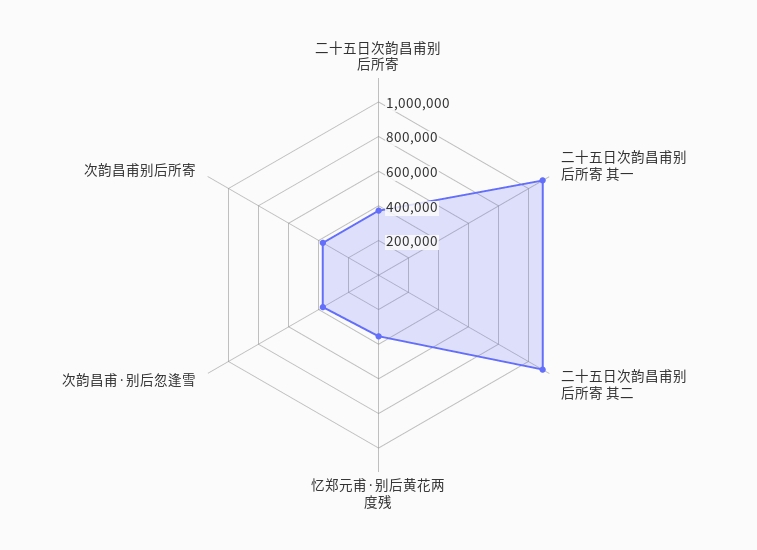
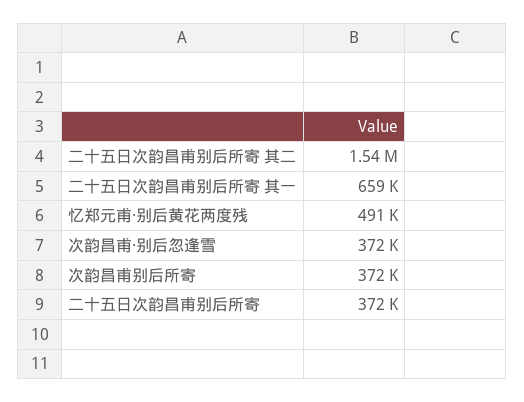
  {
    "二十五日次韵昌甫别后所寄": 372000,
-   "二十五日次韵昌甫别后所寄 其一": 1100000,
+   "二十五日次韵昌甫别后所寄 其一": 659000,
-   "二十五日次韵昌甫别后所寄 其二": 1100000,
+   "二十五日次韵昌甫别后所寄 其二": 1540000,
-   "忆郑元甫·别后黄花两度残": 350000,
+   "忆郑元甫·别后黄花两度残": 491000,
    "次韵昌甫·别后忽逢雪": 372000,
    "次韵昌甫别后所寄": 372000
  }

